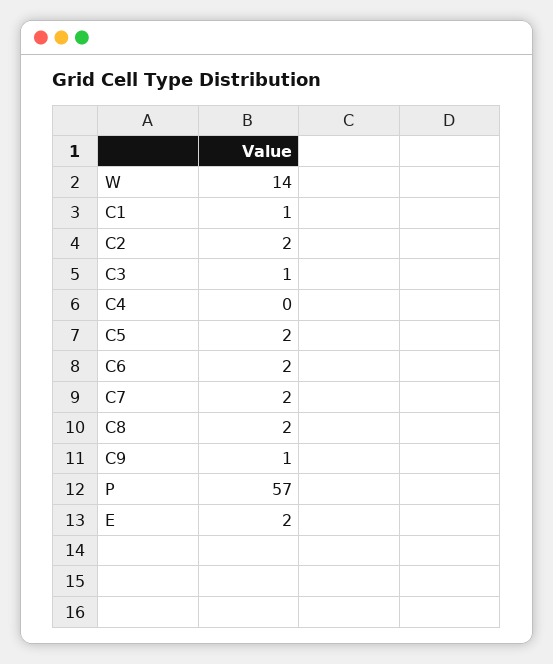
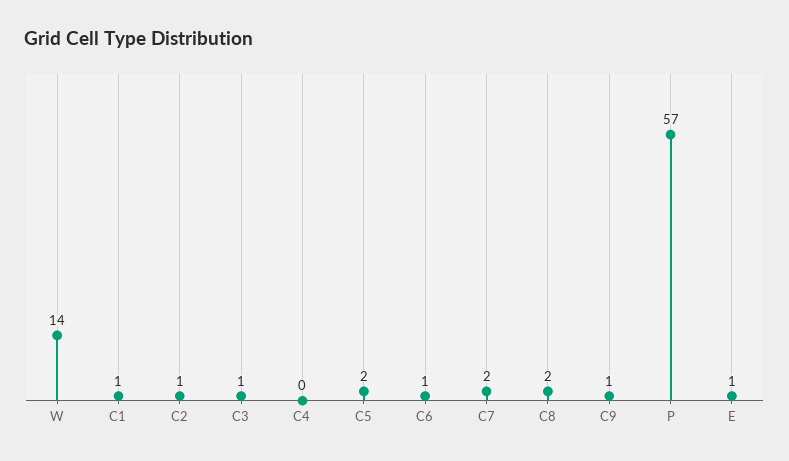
  {
    "W": 14,
    "C1": 1,
-   "C2": 2,
+   "C2": 1,
    "C3": 1,
    "C4": 0,
    "C5": 2,
-   "C6": 2,
+   "C6": 1,
    "C7": 2,
    "C8": 2,
    "C9": 1,
    "P": 57,
-   "E": 2
+   "E": 1
  }

